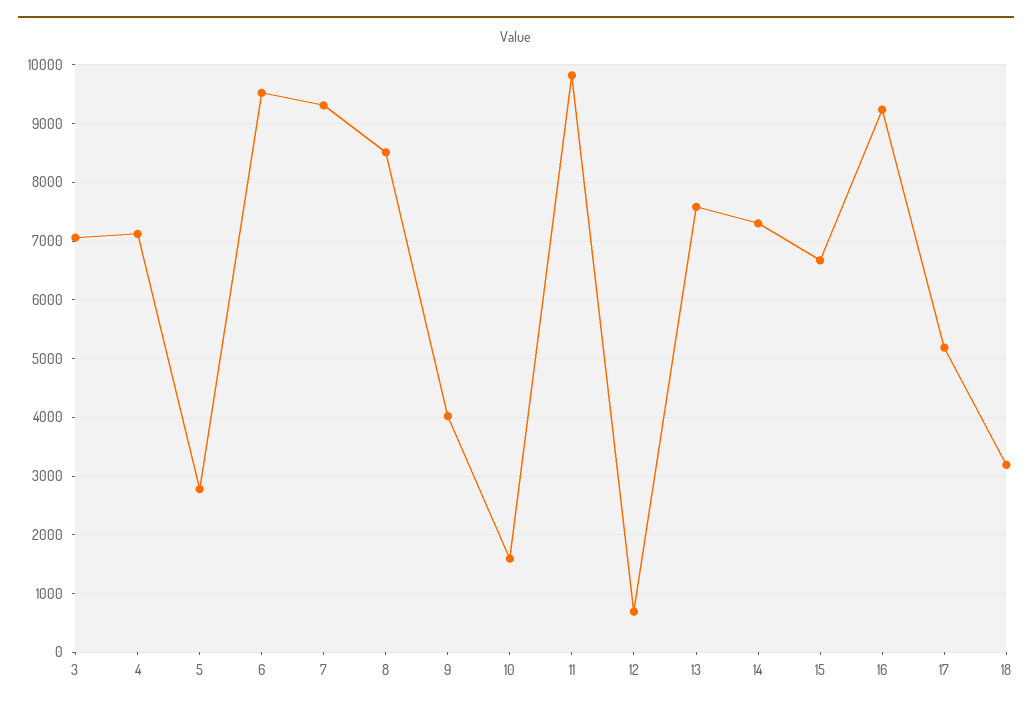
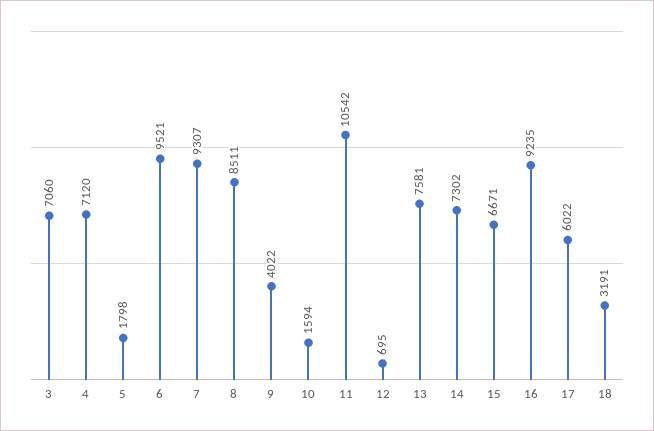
  {
    "3": 7060,
    "4": 7120,
-   "5": 2800,
+   "5": 1798,
    "6": 9521,
    "7": 9307,
    "8": 8511,
    "9": 4022,
    "10": 1594,
-   "11": 9800,
+   "11": 10542,
    "12": 695,
    "13": 7581,
    "14": 7302,
    "15": 6671,
    "16": 9235,
-   "17": 5200,
+   "17": 6022,
    "18": 3191
  }

